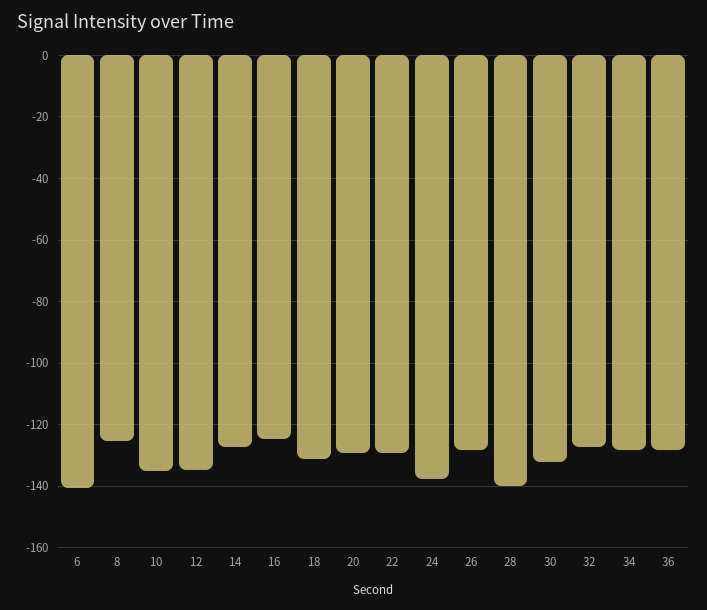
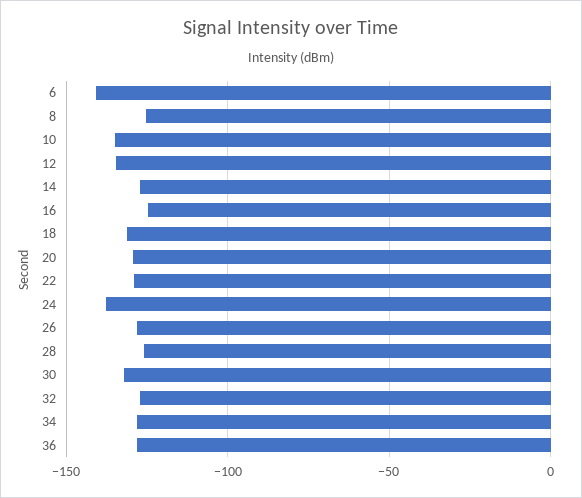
  {
    "6": -140,
    "8": -126,
    "10": -136,
    "12": -134,
    "14": -128,
    "16": -124,
    "18": -132,
    "20": -130,
    "22": -130,
    "24": -138,
    "26": -128,
-   "28": -140,
+   "28": -125,
    "30": -132,
    "32": -128,
    "34": -128,
    "36": -128
  }

